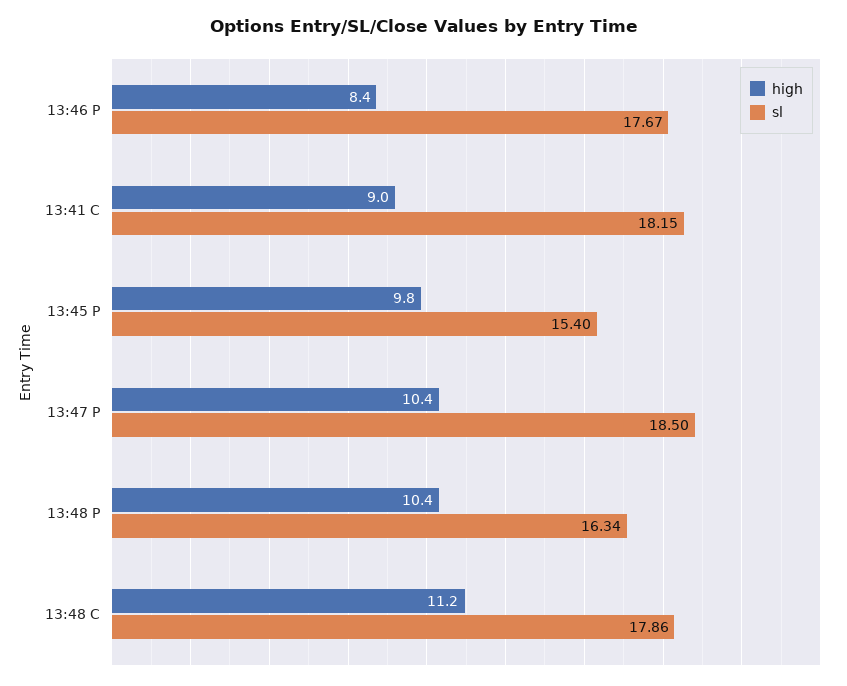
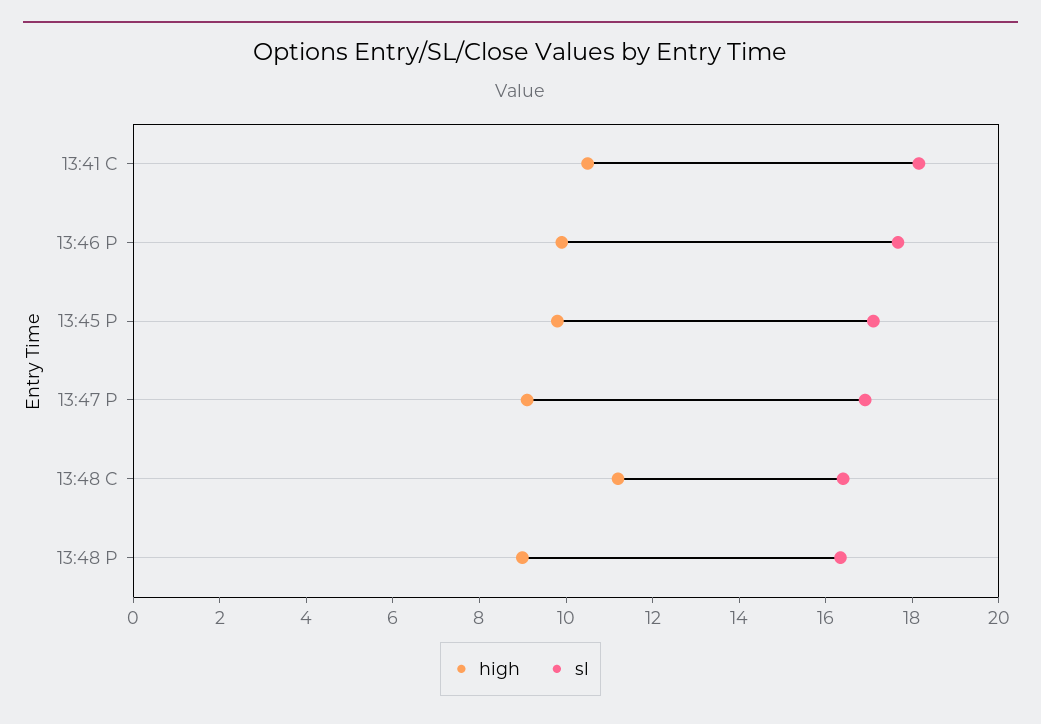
  {
    "high": {
-     "13:46 P": 8.4,
+     "13:46 P": 10,
-     "13:41 C": 9,
+     "13:41 C": 10.5,
      "13:45 P": 9.8,
-     "13:47 P": 10.4,
+     "13:47 P": 9,
-     "13:48 P": 10.4,
+     "13:48 P": 9,
      "13:48 C": 11.2
    },
    "sl": {
      "13:46 P": 17.67,
      "13:41 C": 18.15,
-     "13:45 P": 15.4,
+     "13:45 P": 17,
-     "13:47 P": 18.5,
+     "13:47 P": 17,
      "13:48 P": 16.34,
-     "13:48 C": 17.86
+     "13:48 C": 16.5
    }
  }

